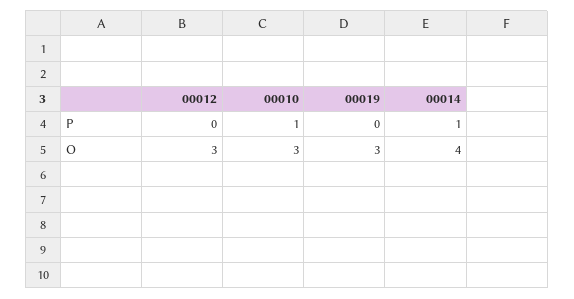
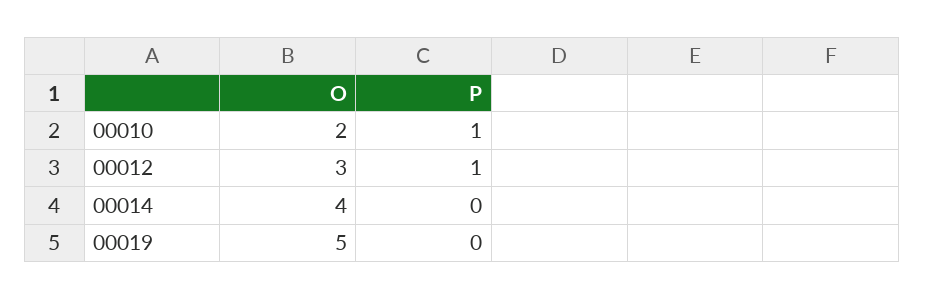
  {
    "00012": {
-     "P": 0,
+     "P": 1,
      "O": 3
    },
    "00010": {
      "P": 1,
-     "O": 3
+     "O": 2
    },
    "00019": {
      "P": 0,
-     "O": 3
+     "O": 5
    },
    "00014": {
-     "P": 1,
+     "P": 0,
      "O": 4
    }
  }

